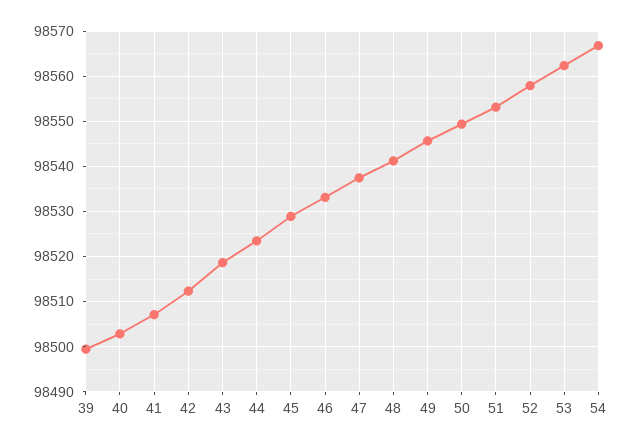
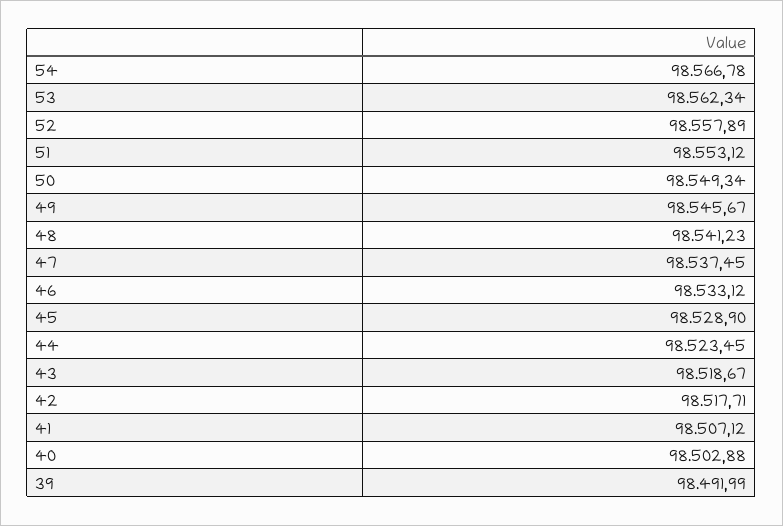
  {
-   "39": 98500,
+   "39": 98491.99,
    "40": 98502.88,
    "41": 98507.12,
-   "42": 98512,
+   "42": 98517.71,
    "43": 98518.67,
    "44": 98523.45,
    "45": 98528.9,
    "46": 98533.12,
    "47": 98537.45,
    "48": 98541.23,
    "49": 98545.67,
    "50": 98549.34,
    "51": 98553.12,
    "52": 98557.89,
    "53": 98562.34,
    "54": 98566.78
  }

